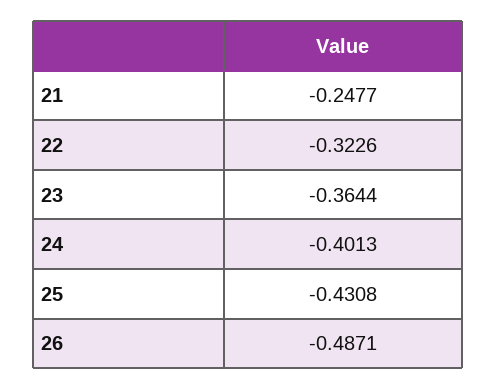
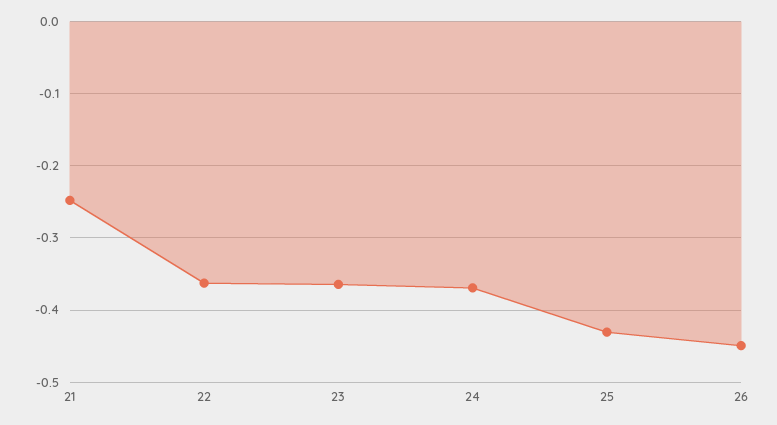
  {
    "21": -0.2477,
-   "22": -0.3226,
+   "22": -0.36,
    "23": -0.3644,
-   "24": -0.4013,
+   "24": -0.37,
    "25": -0.4308,
-   "26": -0.4871
+   "26": -0.45
  }

